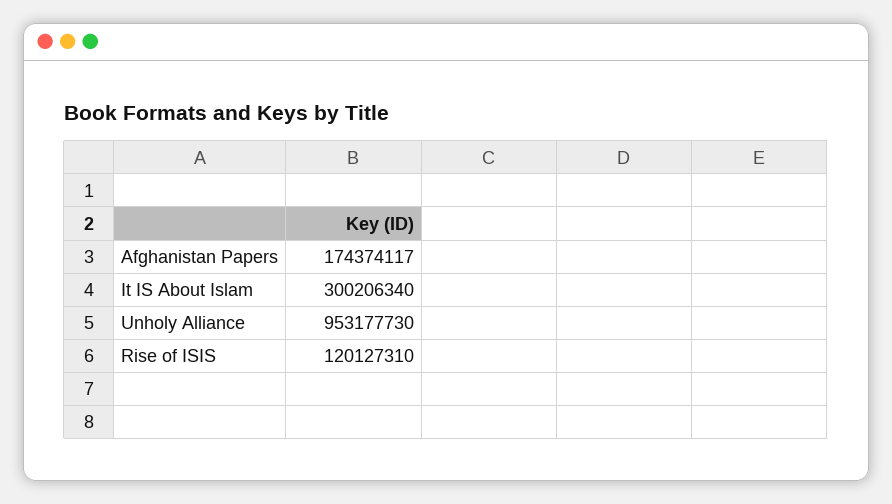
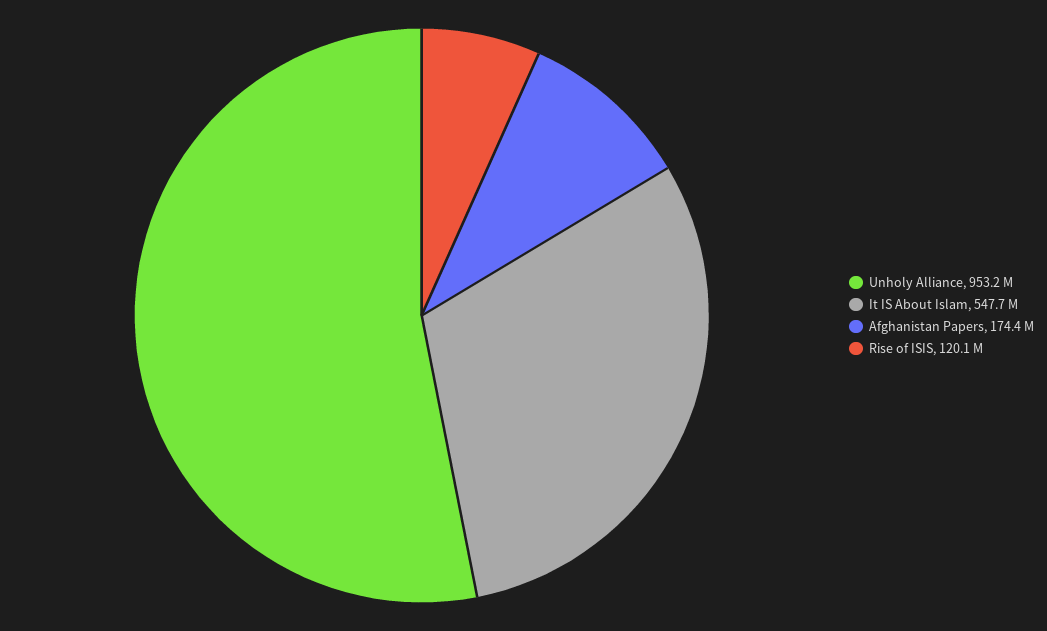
  {
    "Afghanistan Papers": 174374117,
-   "It IS About Islam": 300206340,
+   "It IS About Islam": 547700000,
    "Unholy Alliance": 953177730,
    "Rise of ISIS": 120127310
  }

